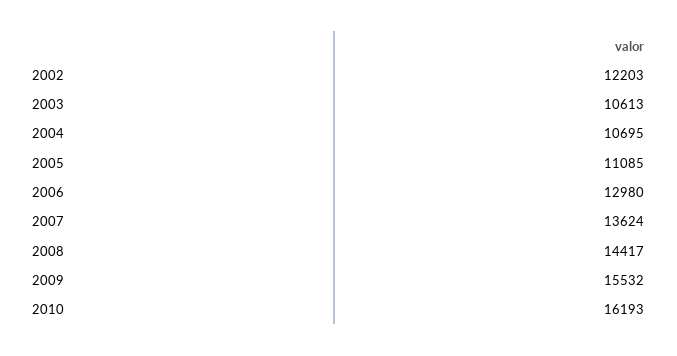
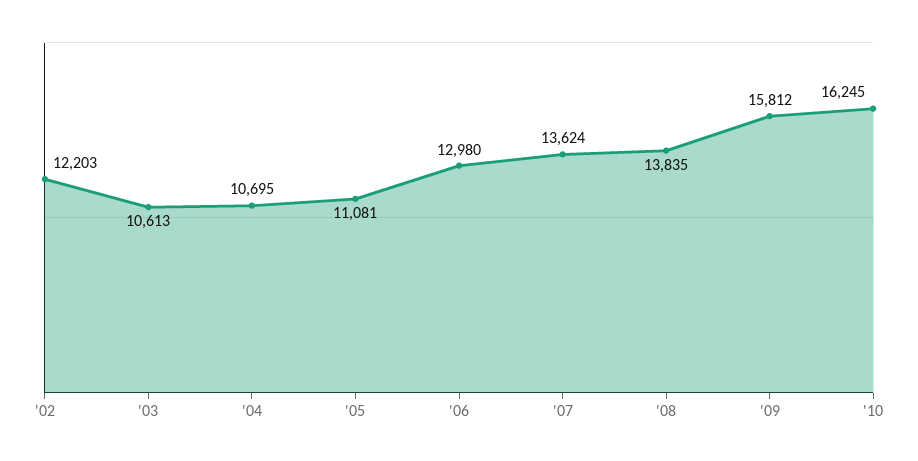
  {
    "2002": 12203,
    "2003": 10613,
    "2004": 10695,
-   "2005": 11085,
+   "2005": 11081,
    "2006": 12980,
    "2007": 13624,
-   "2008": 14417,
+   "2008": 13835,
-   "2009": 15532,
+   "2009": 15812,
-   "2010": 16193
+   "2010": 16245
  }

